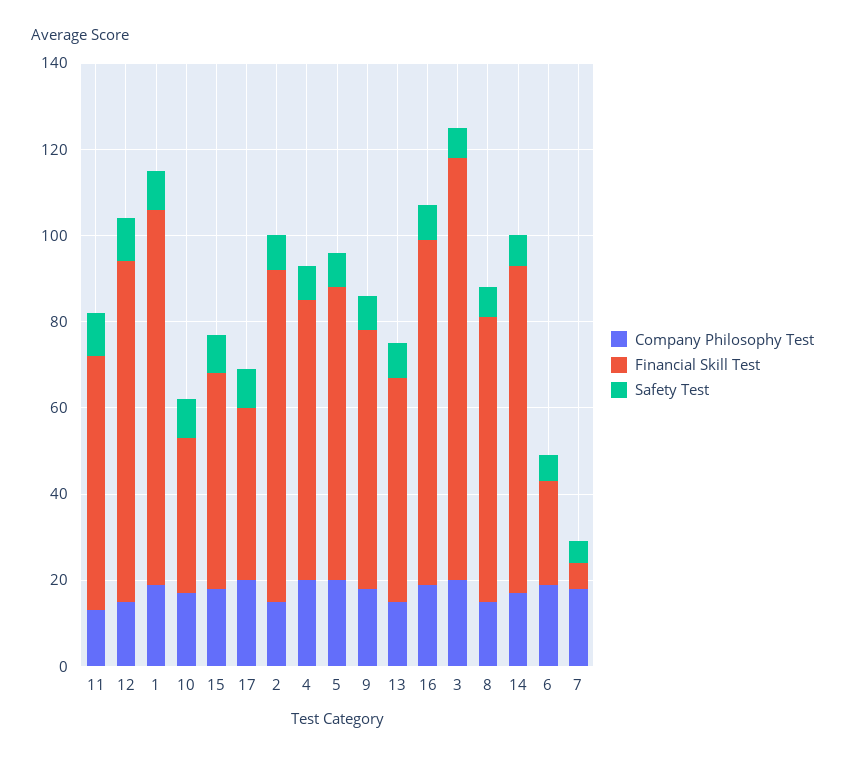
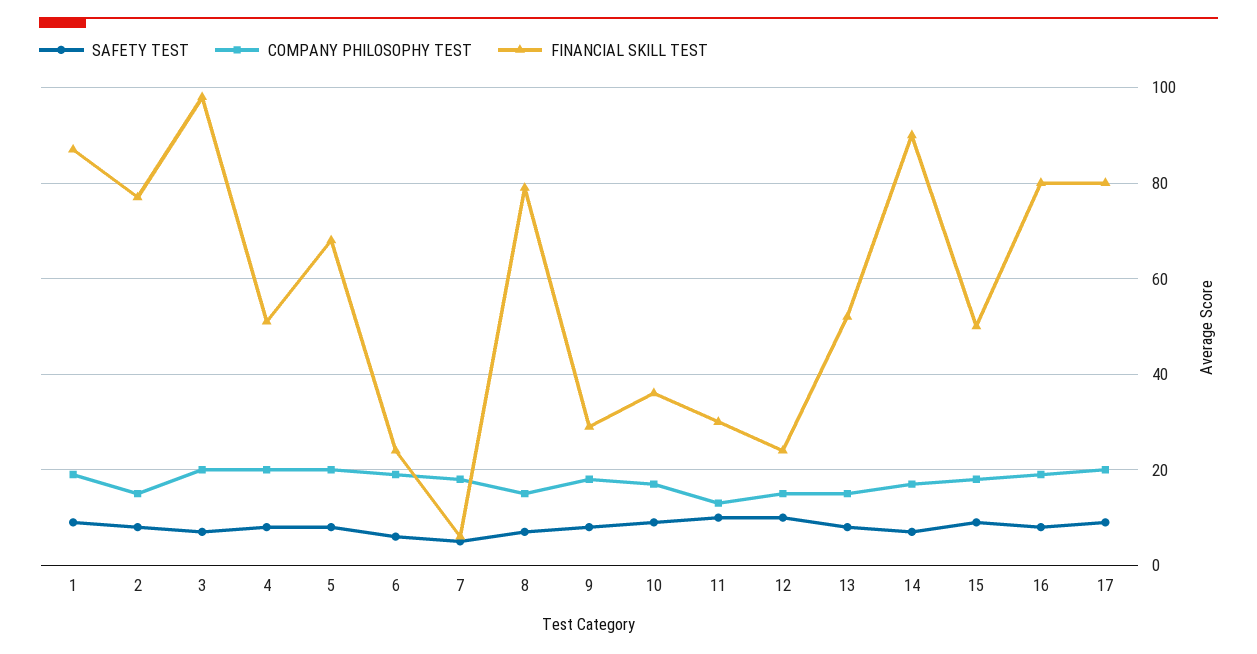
  {
    "Company Philosophy Test": {
      "11": 15,
      "12": 15,
      "1": 20,
      "10": 15,
      "15": 20,
      "17": 20,
      "2": 15,
      "4": 20,
      "5": 20,
      "9": 20,
      "13": 15,
      "16": 20,
      "3": 20,
      "8": 15,
      "14": 15,
      "6": 20,
      "7": 20
    },
    "Financial Skill Test": {
-     "11": 60,
+     "11": 30,
-     "12": 80,
+     "12": 25,
      "1": 85,
      "10": 35,
      "15": 50,
-     "17": 40,
+     "17": 80,
      "2": 75,
-     "4": 65,
+     "4": 50,
      "5": 70,
-     "9": 60,
+     "9": 30,
      "13": 50,
      "16": 80,
      "3": 100,
-     "8": 65,
+     "8": 80,
-     "14": 75,
+     "14": 90,
      "6": 25,
      "7": 5
    },
    "Safety Test": {
      "11": 10,
      "12": 10,
      "1": 10,
      "10": 10,
      "15": 10,
      "17": 10,
      "2": 10,
      "4": 10,
      "5": 10,
      "9": 10,
      "13": 10,
      "16": 10,
      "3": 5,
      "8": 5,
      "14": 5,
      "6": 5,
      "7": 5
    }
  }

